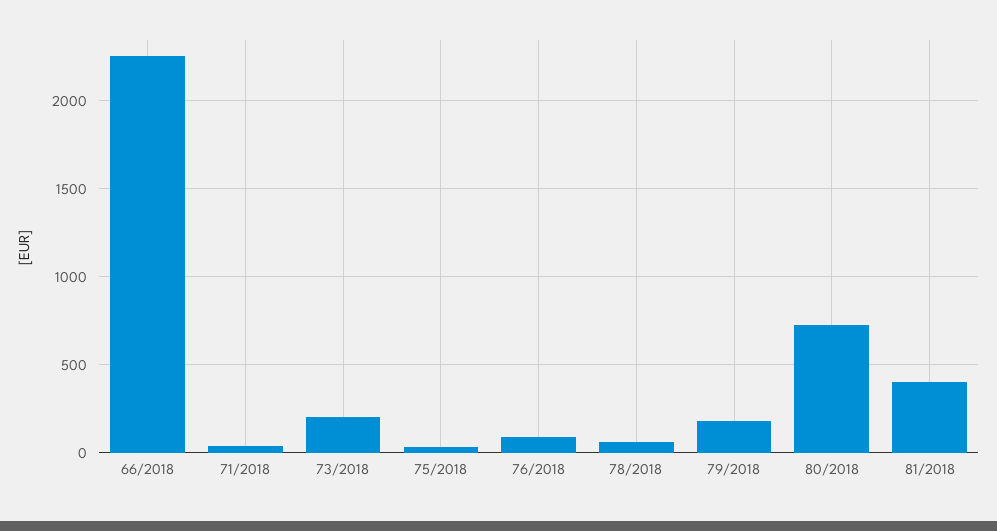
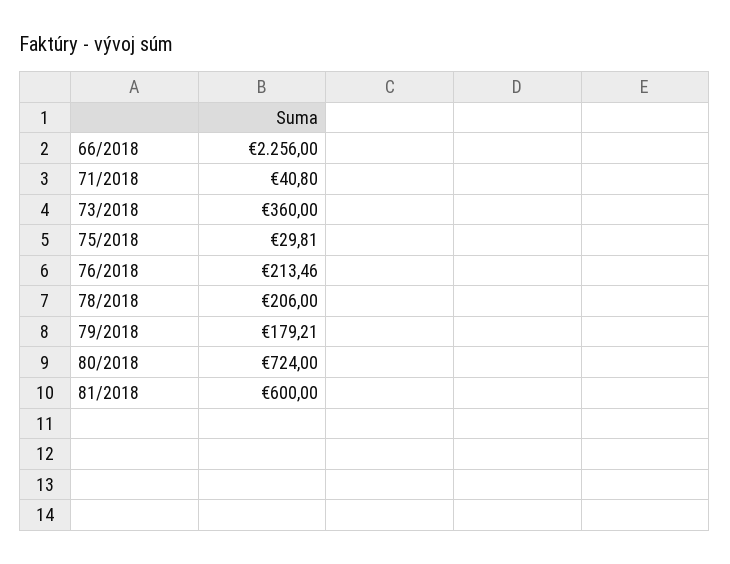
  {
    "66/2018": 2256,
    "71/2018": 40.8,
-   "73/2018": 200,
+   "73/2018": 360,
    "75/2018": 29.81,
-   "76/2018": 100,
+   "76/2018": 213.46,
-   "78/2018": 50,
+   "78/2018": 206,
    "79/2018": 179.21,
    "80/2018": 724,
-   "81/2018": 400
+   "81/2018": 600
  }

